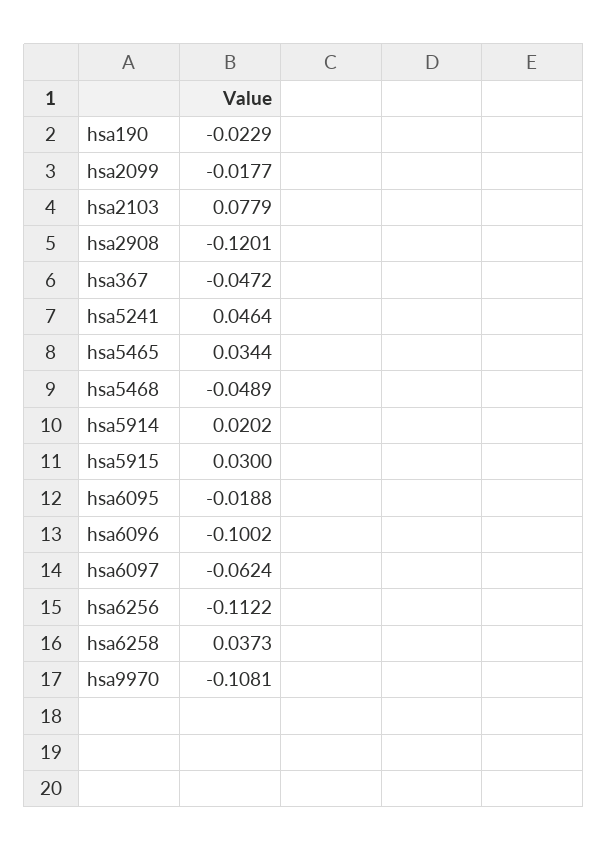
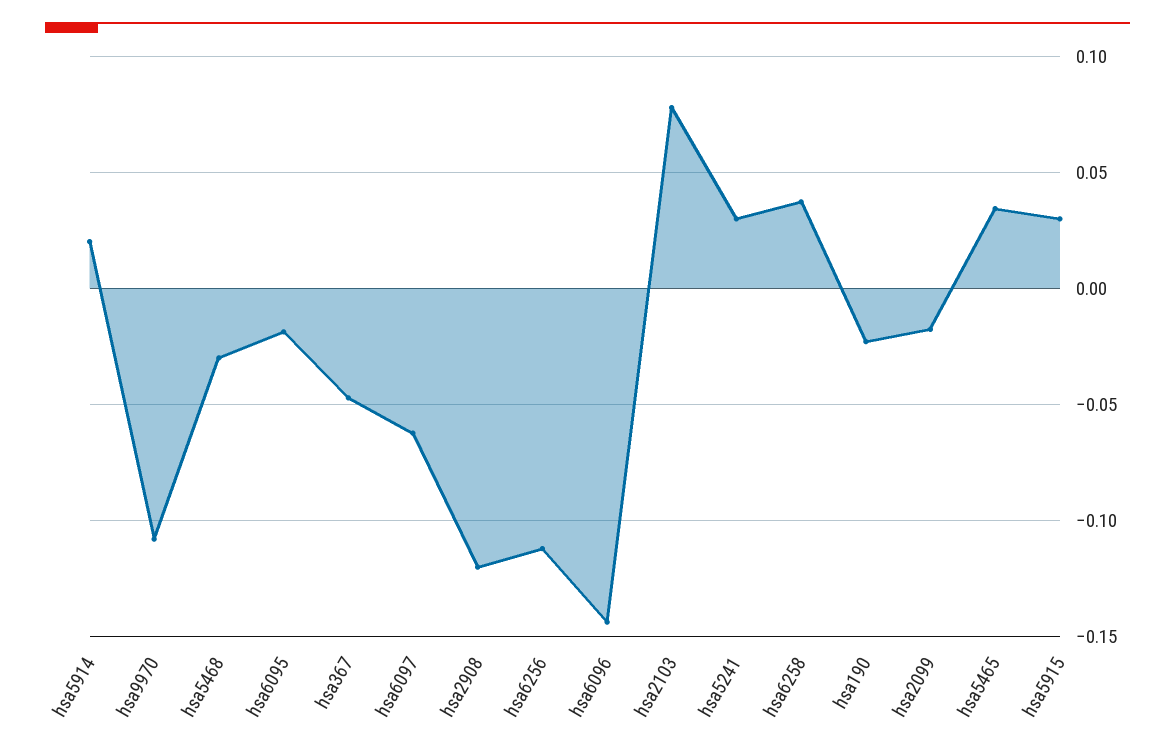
  {
    "hsa190": -0.0229,
    "hsa2099": -0.0177,
    "hsa2103": 0.0779,
    "hsa2908": -0.1201,
    "hsa367": -0.0472,
-   "hsa5241": 0.0464,
+   "hsa5241": 0.03,
    "hsa5465": 0.0344,
-   "hsa5468": -0.0489,
+   "hsa5468": -0.03,
    "hsa5914": 0.0202,
    "hsa5915": 0.03,
    "hsa6095": -0.0188,
-   "hsa6096": -0.1002,
+   "hsa6096": -0.145,
    "hsa6097": -0.0624,
    "hsa6256": -0.1122,
    "hsa6258": 0.0373,
    "hsa9970": -0.1081
  }

